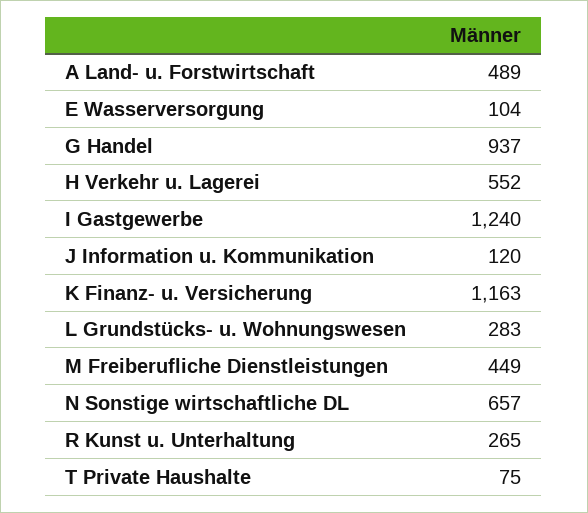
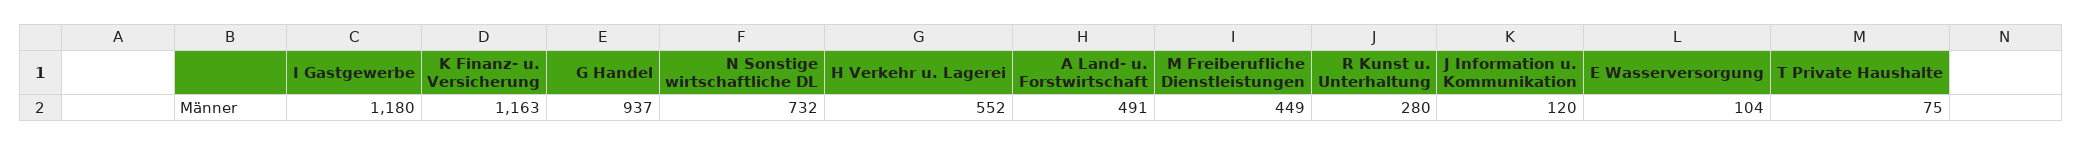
  {
-   "A Land- u. Forstwirtschaft": 489,
+   "A Land- u. Forstwirtschaft": 491,
    "E Wasserversorgung": 104,
    "G Handel": 937,
    "H Verkehr u. Lagerei": 552,
-   "I Gastgewerbe": 1240,
+   "I Gastgewerbe": 1180,
    "J Information u. Kommunikation": 120,
    "K Finanz- u. Versicherung": 1163,
-   "L Grundstücks- u. Wohnungswesen": 283,
    "M Freiberufliche Dienstleistungen": 449,
-   "N Sonstige wirtschaftliche DL": 657,
+   "N Sonstige wirtschaftliche DL": 732,
-   "R Kunst u. Unterhaltung": 265,
+   "R Kunst u. Unterhaltung": 280,
    "T Private Haushalte": 75
  }

